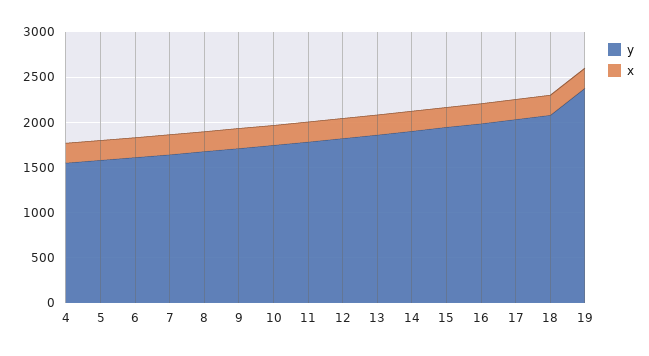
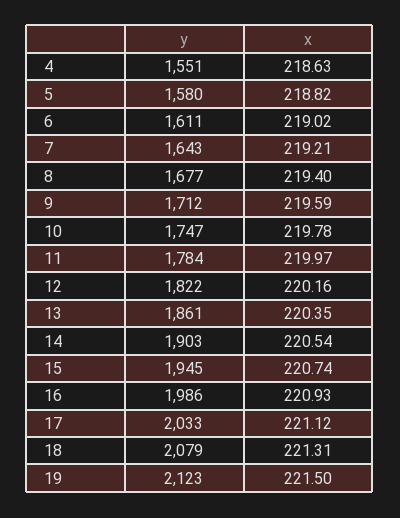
  {
    "y": {
      "4": 1551,
      "5": 1580,
      "6": 1611,
      "7": 1643,
      "8": 1677,
      "9": 1712,
      "10": 1747,
      "11": 1784,
      "12": 1822,
      "13": 1861,
      "14": 1903,
      "15": 1945,
      "16": 1986,
      "17": 2033,
      "18": 2079,
-     "19": 2400
+     "19": 2123
    },
    "x": {
      "4": 218.63,
      "5": 218.82,
      "6": 219.02,
      "7": 219.21,
      "8": 219.4,
      "9": 219.59,
      "10": 219.78,
      "11": 219.97,
      "12": 220.16,
      "13": 220.35,
      "14": 220.54,
      "15": 220.74,
      "16": 220.93,
      "17": 221.12,
      "18": 221.31,
      "19": 221.5
    }
  }

